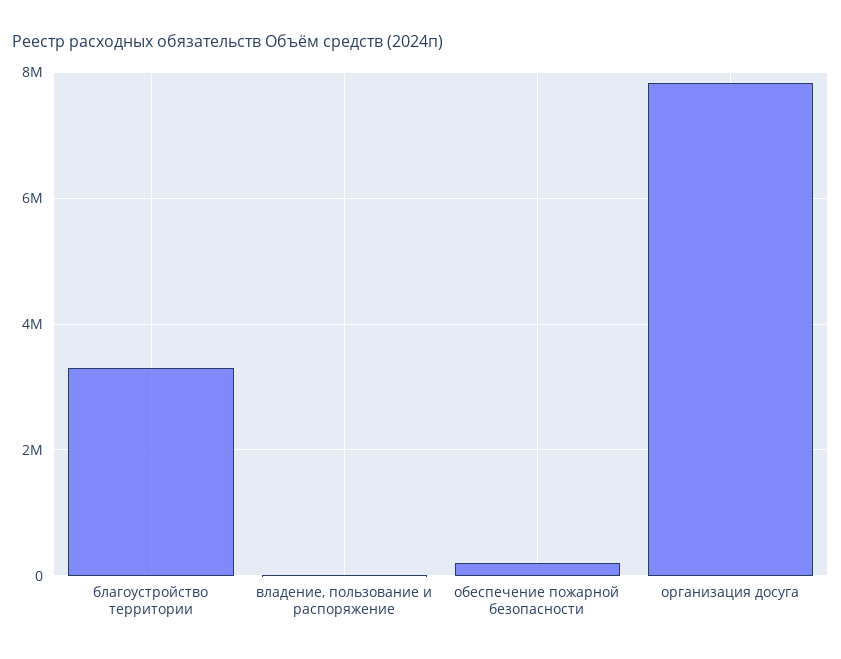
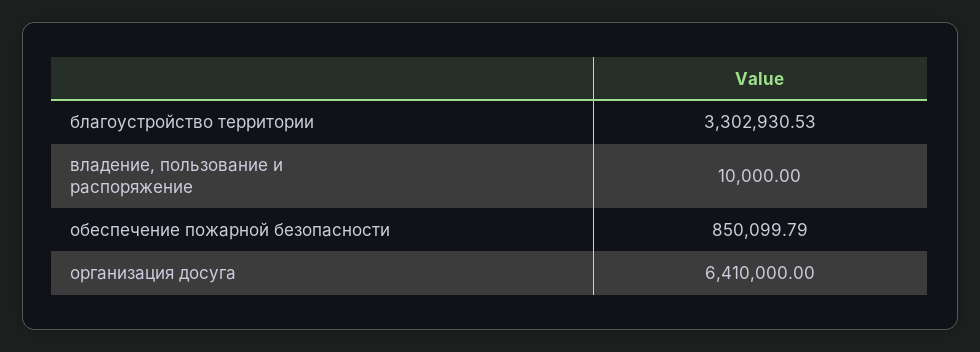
  {
    "благоустройство территории": 3302930.53,
    "владение, пользование и распоряжение": 10000,
-   "обеспечение пожарной безопасности": 200000,
+   "обеспечение пожарной безопасности": 850099.79,
-   "организация досуга": 7800000
+   "организация досуга": 6410000
  }

